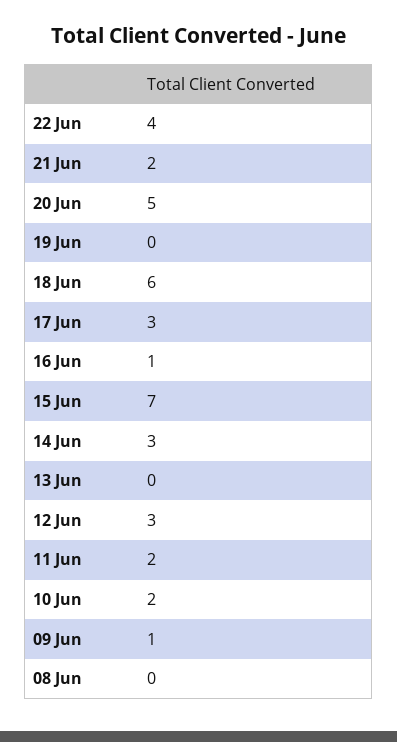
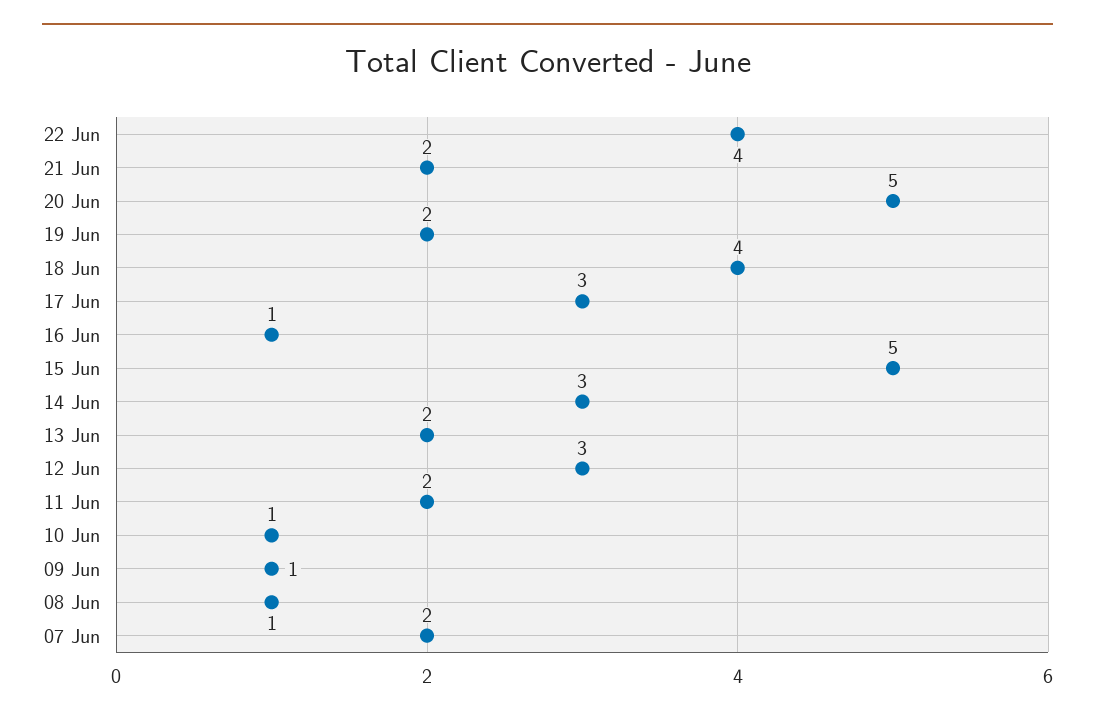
  {
    "22 Jun": 4,
    "21 Jun": 2,
    "20 Jun": 5,
-   "19 Jun": 0,
+   "19 Jun": 2,
-   "18 Jun": 6,
+   "18 Jun": 4,
    "17 Jun": 3,
    "16 Jun": 1,
-   "15 Jun": 7,
+   "15 Jun": 5,
    "14 Jun": 3,
-   "13 Jun": 0,
+   "13 Jun": 2,
    "12 Jun": 3,
    "11 Jun": 2,
-   "10 Jun": 2,
+   "10 Jun": 1,
    "09 Jun": 1,
-   "08 Jun": 0
+   "08 Jun": 1,
+   "07 Jun": 2
  }

